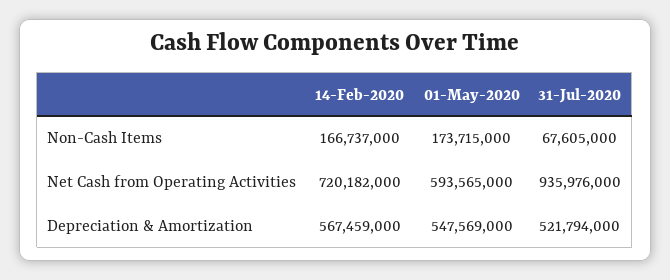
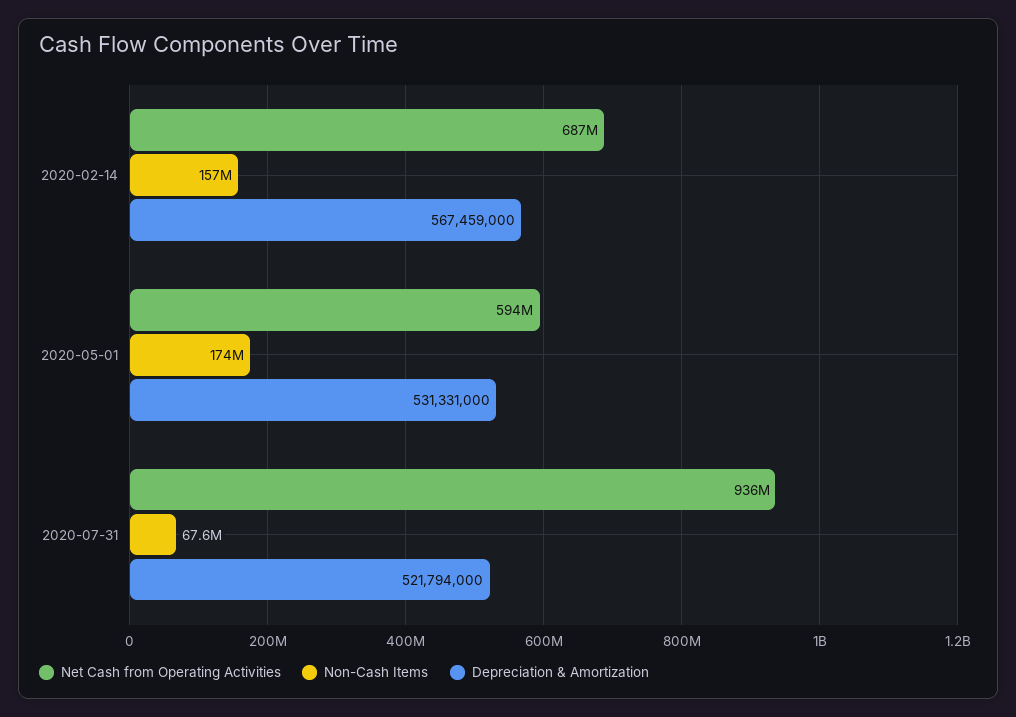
  {
    "Non-Cash Items": {
-     "14-Feb-2020": 166737000,
+     "14-Feb-2020": 157000000,
      "01-May-2020": 173715000,
      "31-Jul-2020": 67605000
    },
    "Net Cash from Operating Activities": {
-     "14-Feb-2020": 720182000,
+     "14-Feb-2020": 687000000,
      "01-May-2020": 593565000,
      "31-Jul-2020": 935976000
    },
    "Depreciation & Amortization": {
      "14-Feb-2020": 567459000,
-     "01-May-2020": 547569000,
+     "01-May-2020": 531331000,
      "31-Jul-2020": 521794000
    }
  }

